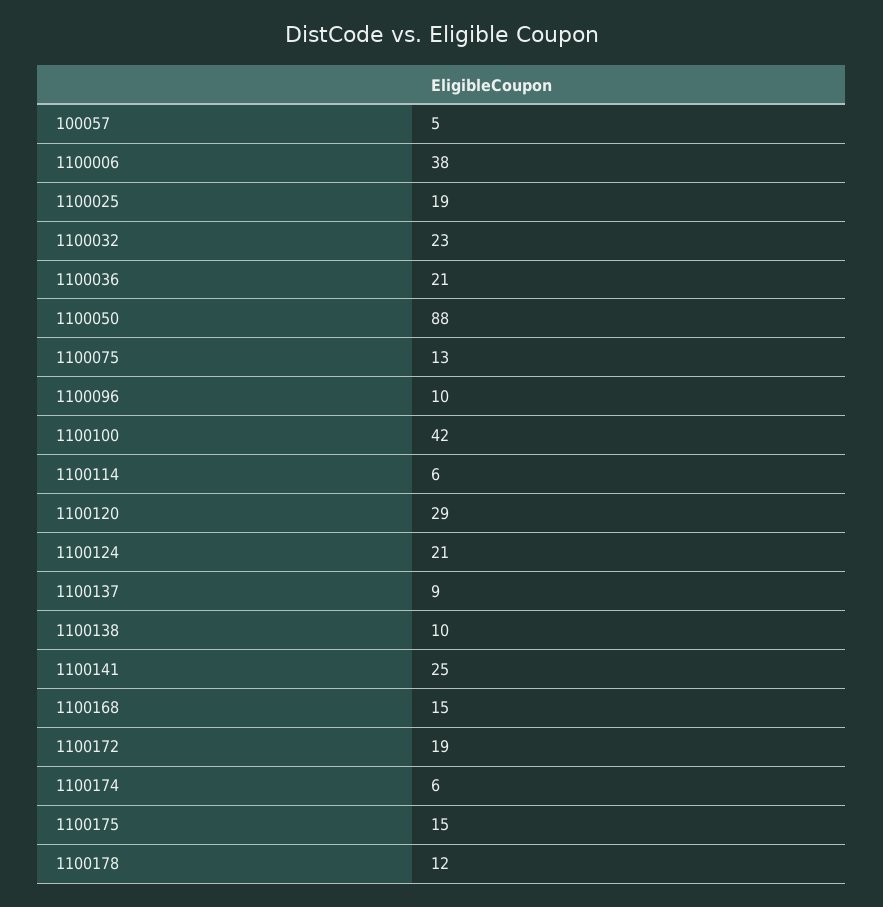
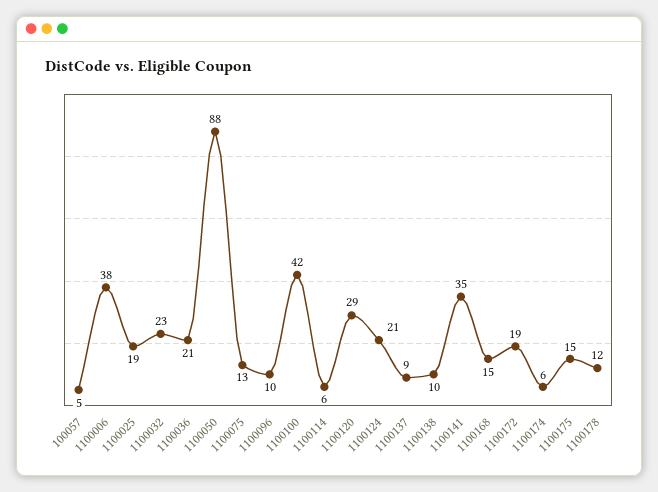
  {
    "100057": 5,
    "1100006": 38,
    "1100025": 19,
    "1100032": 23,
    "1100036": 21,
    "1100050": 88,
    "1100075": 13,
    "1100096": 10,
    "1100100": 42,
    "1100114": 6,
    "1100120": 29,
    "1100124": 21,
    "1100137": 9,
    "1100138": 10,
-   "1100141": 25,
+   "1100141": 35,
    "1100168": 15,
    "1100172": 19,
    "1100174": 6,
    "1100175": 15,
    "1100178": 12
  }

